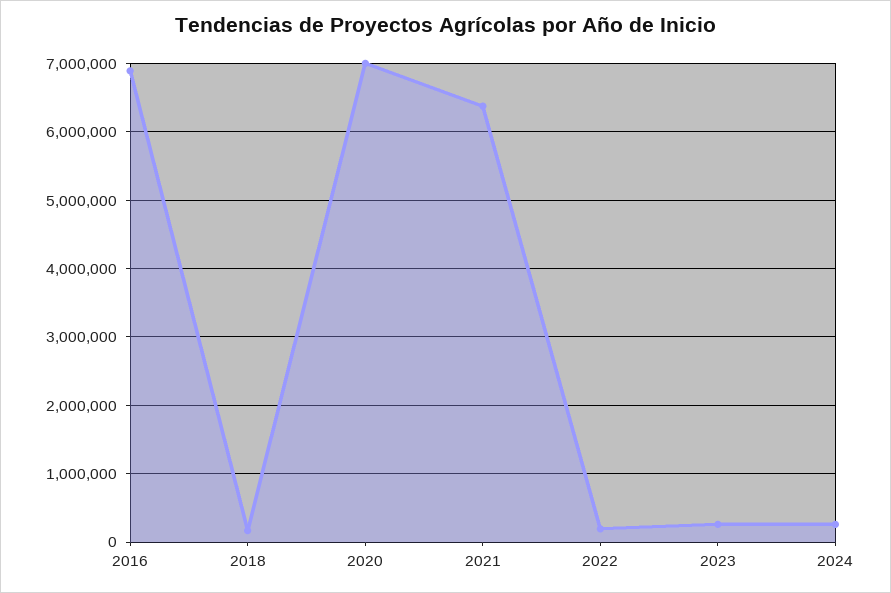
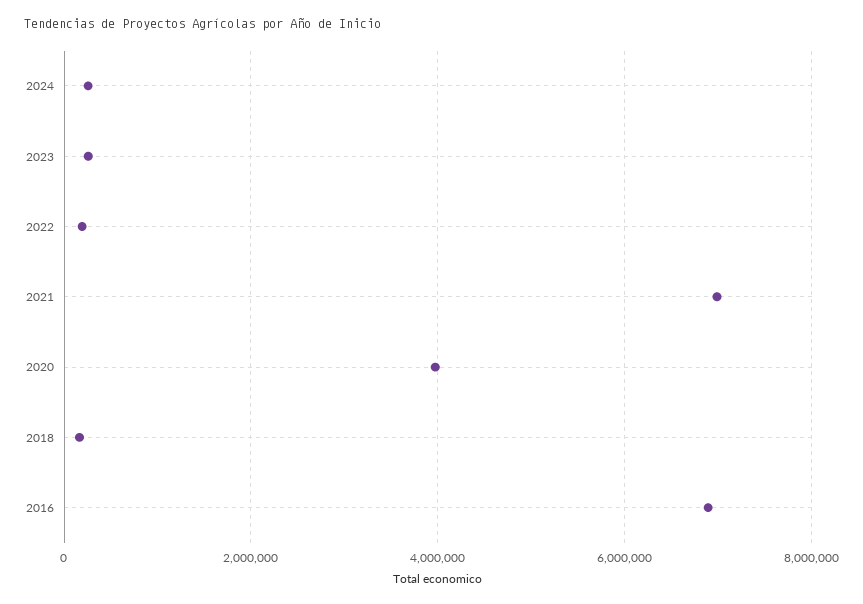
  {
    "2016": 6900000,
    "2018": 200000,
-   "2020": 7000000,
+   "2020": 4000000,
-   "2021": 6400000,
+   "2021": 7000000,
    "2022": 200000,
    "2023": 300000,
    "2024": 300000
  }

